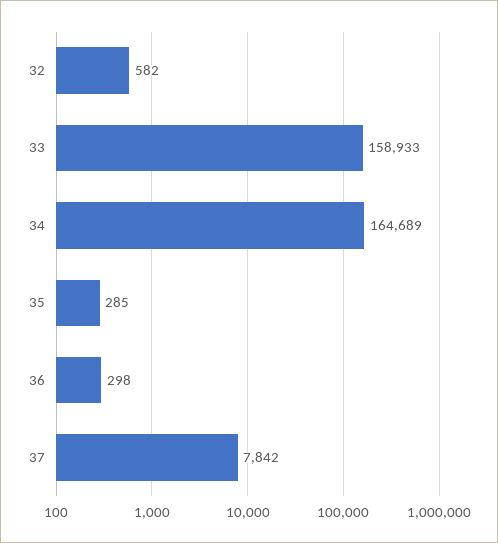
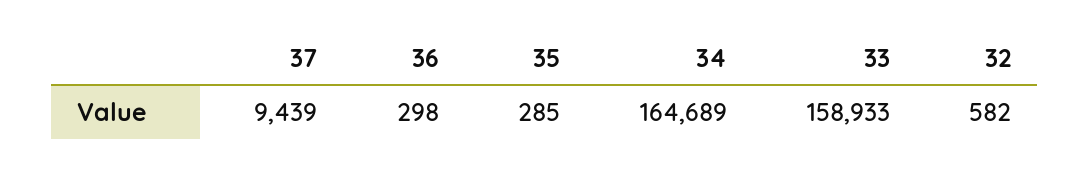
  {
    "32": 582,
    "33": 158933,
    "34": 164689,
    "35": 285,
    "36": 298,
-   "37": 7842
+   "37": 9439
  }

